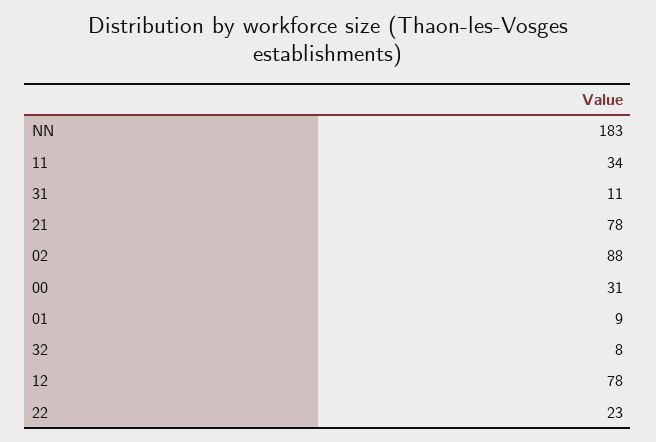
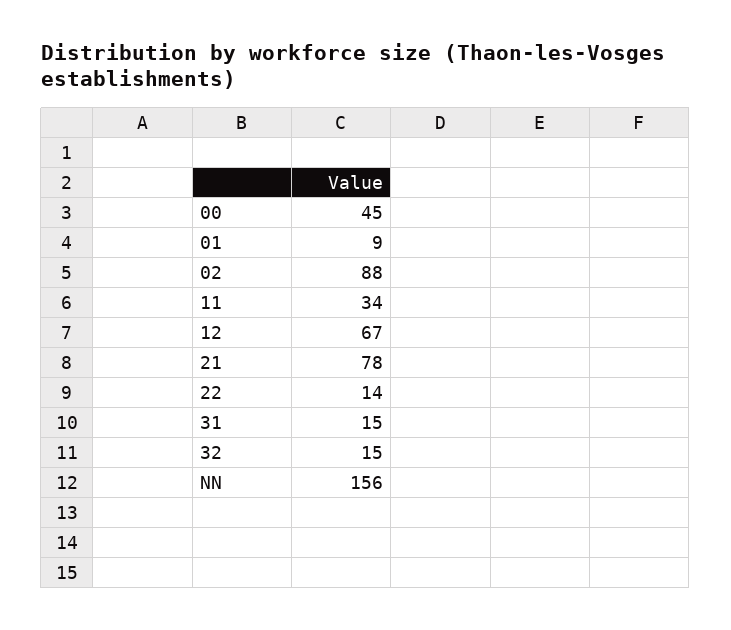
  {
-   "NN": 183,
+   "NN": 156,
    "11": 34,
-   "31": 11,
+   "31": 15,
    "21": 78,
    "02": 88,
-   "00": 31,
+   "00": 45,
    "01": 9,
-   "32": 8,
+   "32": 15,
-   "12": 78,
+   "12": 67,
-   "22": 23
+   "22": 14
  }

